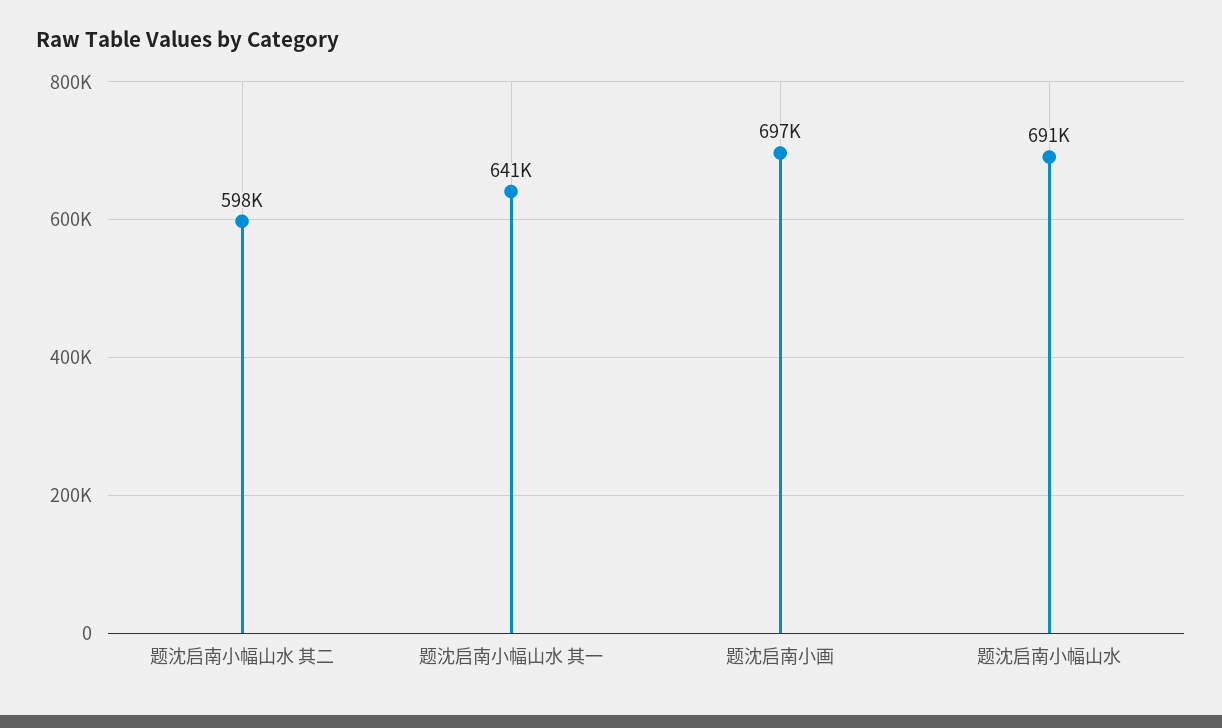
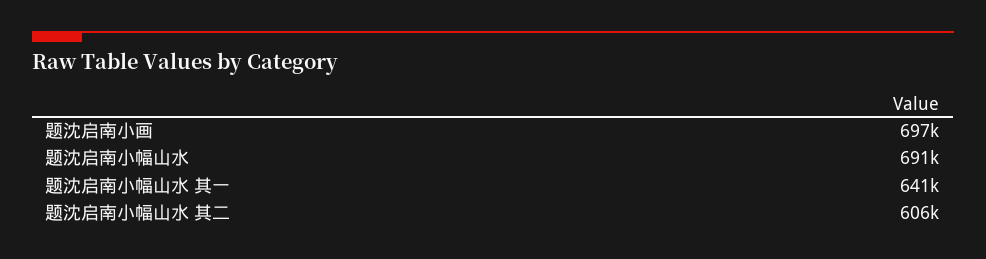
  {
-   "题沈启南小幅山水 其二": 598000,
+   "题沈启南小幅山水 其二": 606000,
    "题沈启南小幅山水 其一": 641000,
    "题沈启南小画": 697000,
    "题沈启南小幅山水": 691000
  }

